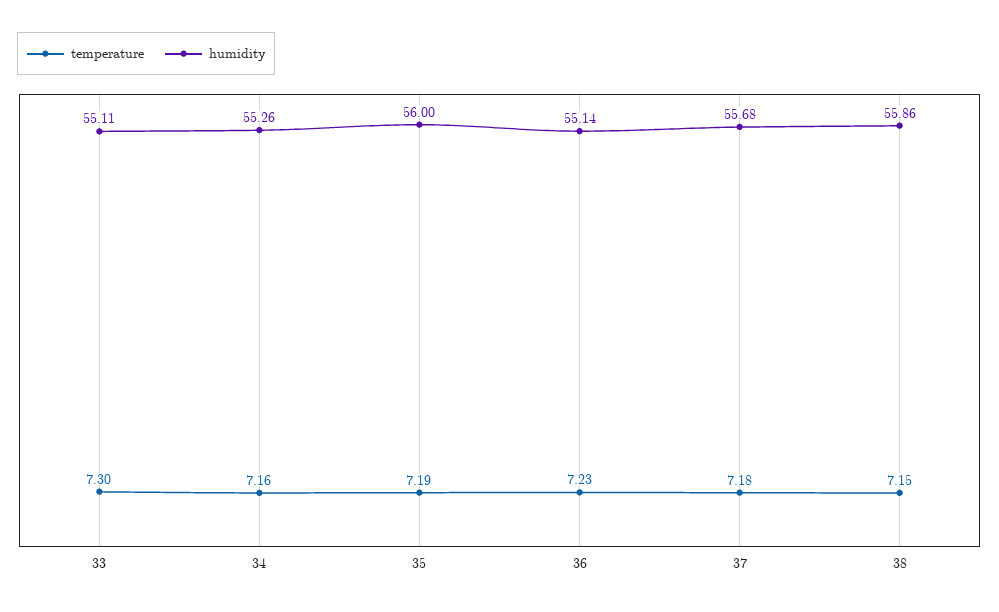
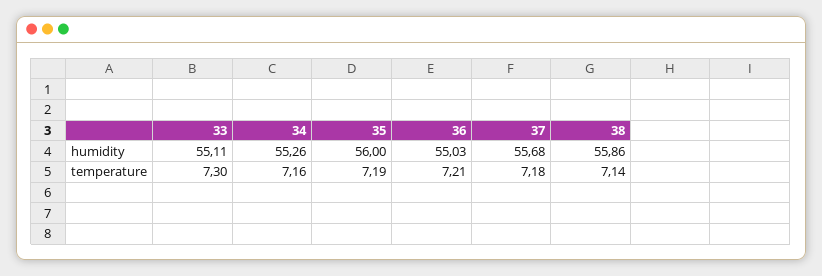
  {
    "temperature": {
      "33": 7.3,
      "34": 7.16,
      "35": 7.19,
-     "36": 7.23,
+     "36": 7.21,
      "37": 7.18,
-     "38": 7.15
+     "38": 7.14
    },
    "humidity": {
      "33": 55.11,
      "34": 55.26,
      "35": 56,
-     "36": 55.14,
+     "36": 55.03,
      "37": 55.68,
      "38": 55.86
    }
  }

